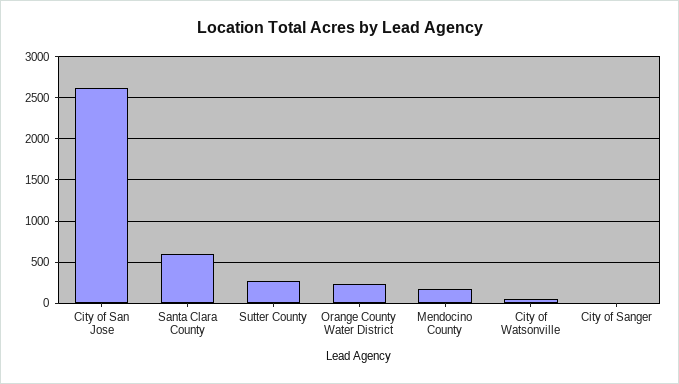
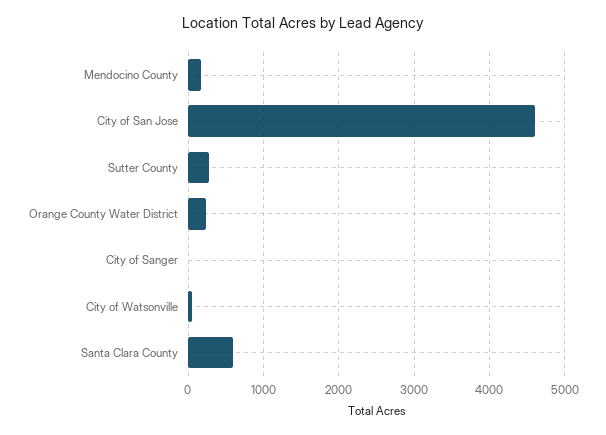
  {
-   "City of San Jose": 2600,
+   "City of San Jose": 4600,
    "Santa Clara County": 600,
    "Sutter County": 300,
    "Orange County Water District": 200,
    "Mendocino County": 200,
    "City of Watsonville": 100,
    "City of Sanger": 0
  }

